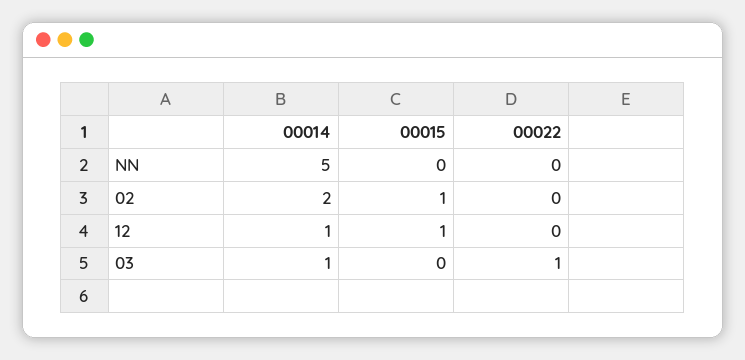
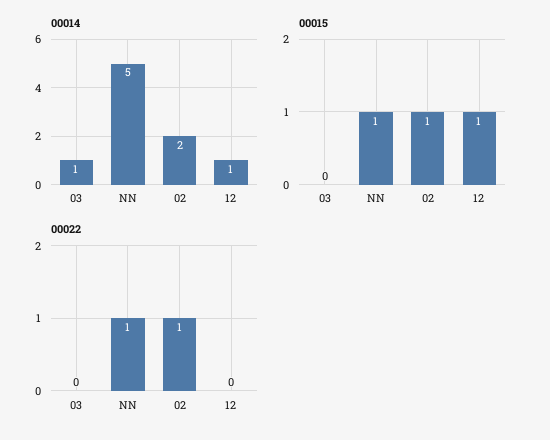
  {
    "00014": {
      "NN": 5,
      "02": 2,
      "12": 1,
      "03": 1
    },
    "00015": {
-     "NN": 0,
+     "NN": 1,
      "02": 1,
      "12": 1,
      "03": 0
    },
    "00022": {
-     "NN": 0,
+     "NN": 1,
-     "02": 0,
+     "02": 1,
      "12": 0,
-     "03": 1
+     "03": 0
    }
  }

